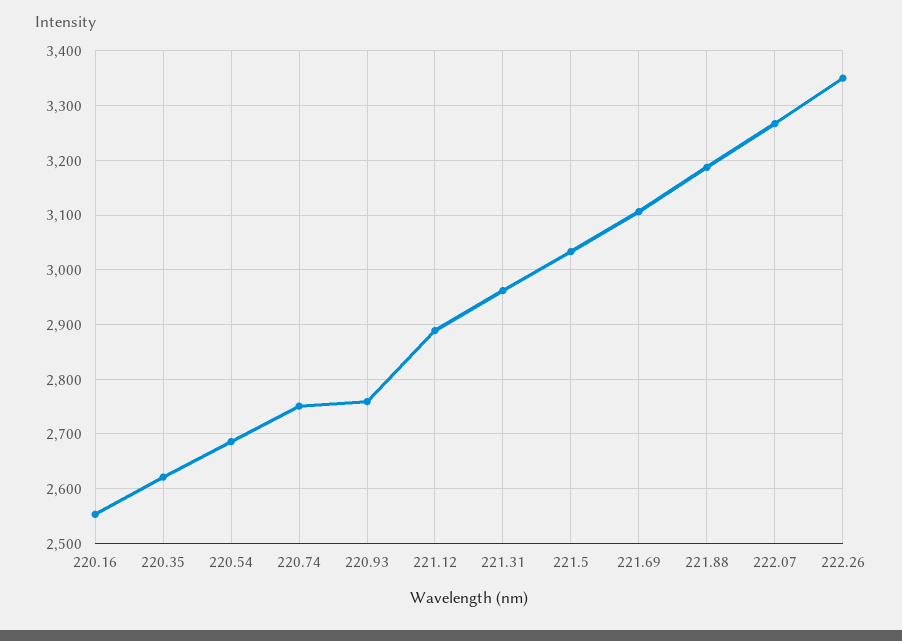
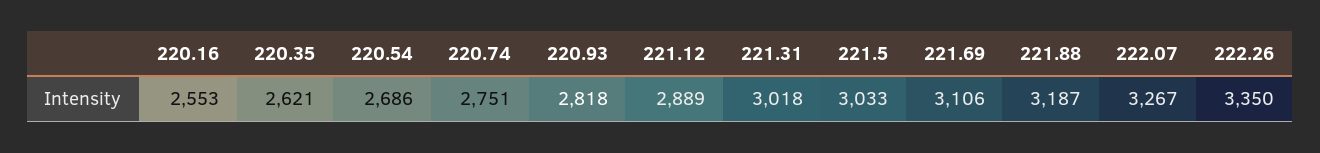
  {
    "220.16": 2553,
    "220.35": 2621,
    "220.54": 2686,
    "220.74": 2751,
-   "220.93": 2760,
+   "220.93": 2818,
    "221.12": 2889,
-   "221.31": 2960,
+   "221.31": 3018,
    "221.5": 3033,
    "221.69": 3106,
    "221.88": 3187,
    "222.07": 3267,
    "222.26": 3350
  }

